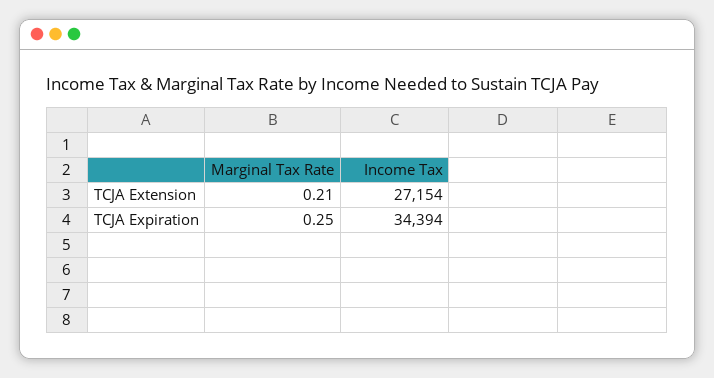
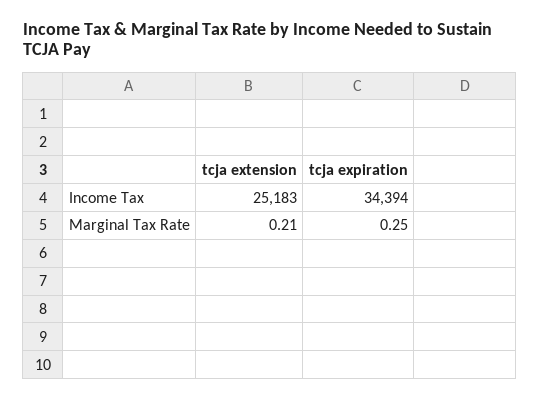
  {
    "Marginal Tax Rate": {
      "TCJA Extension": 0.21,
      "TCJA Expiration": 0.25
    },
    "Income Tax": {
-     "TCJA Extension": 27154,
+     "TCJA Extension": 25183,
      "TCJA Expiration": 34394
    }
  }

